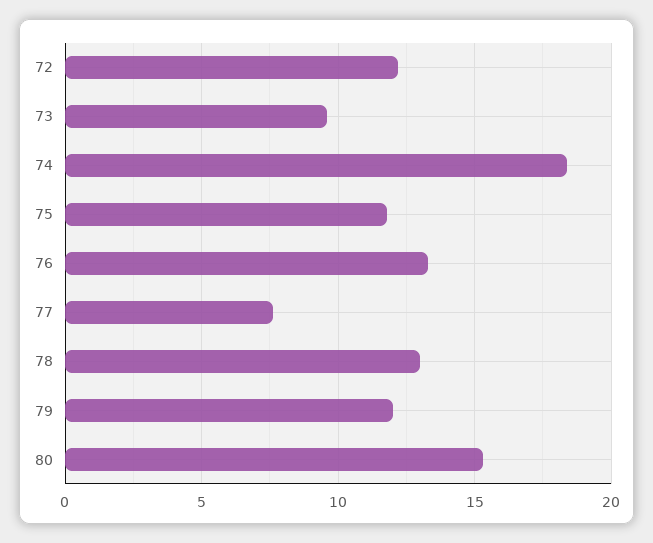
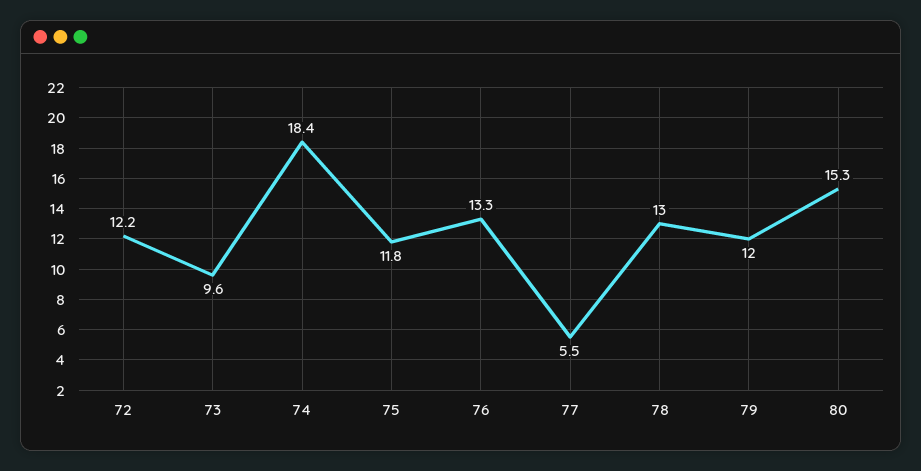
  {
    "72": 12.2,
    "73": 9.6,
    "74": 18.4,
    "75": 11.8,
    "76": 13.3,
-   "77": 7.5,
+   "77": 5.5,
    "78": 13,
    "79": 12,
    "80": 15.3
  }

